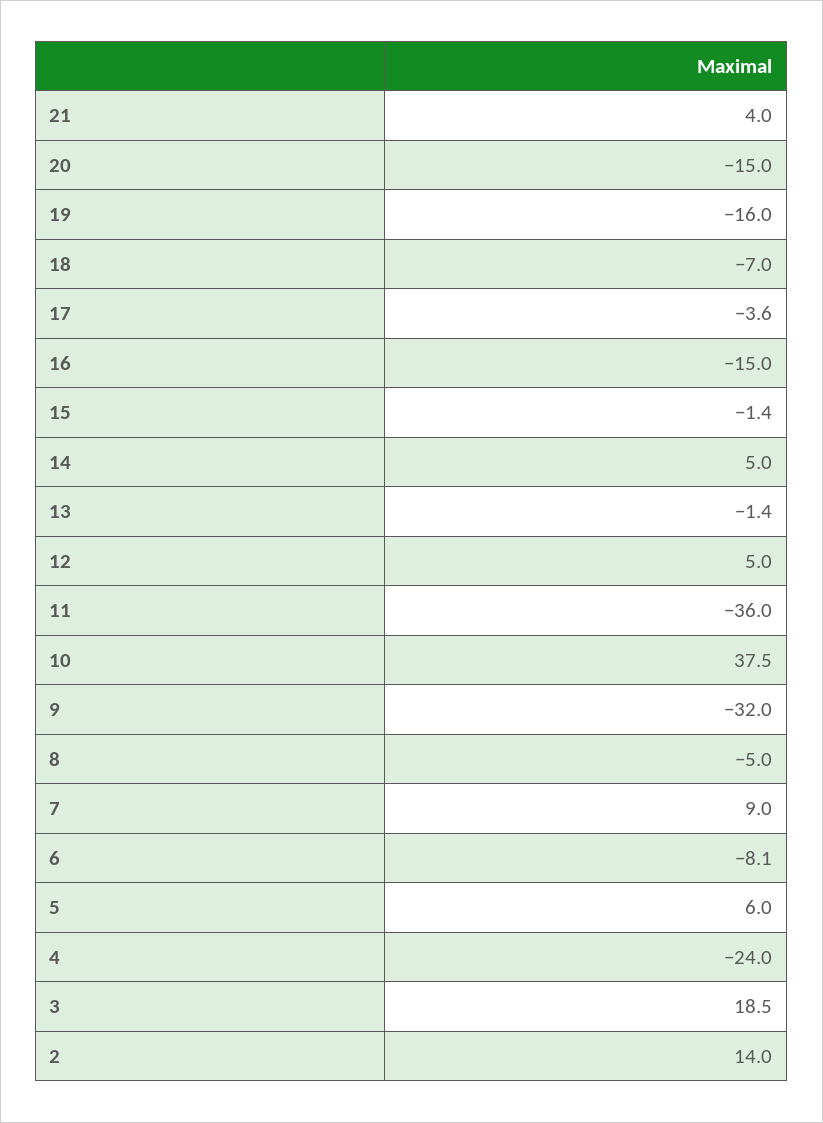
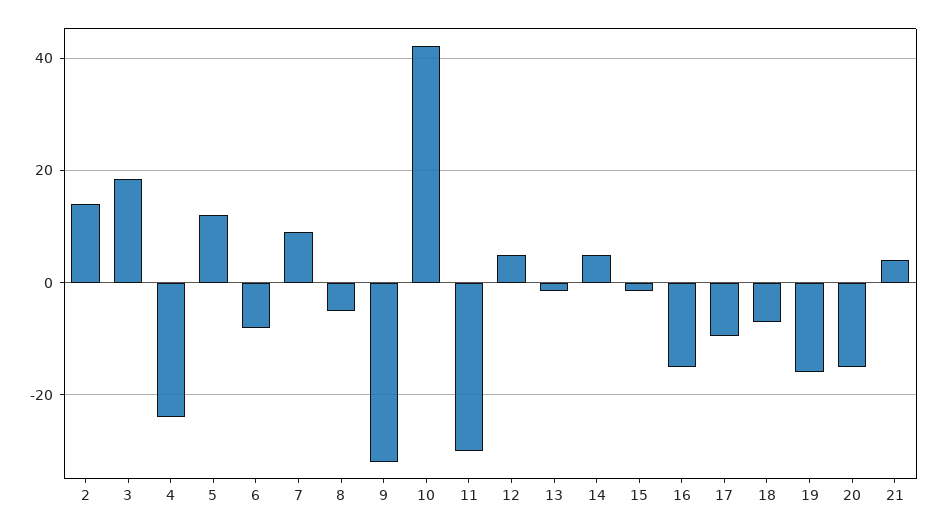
  {
    "21": 4,
    "20": -15,
    "19": -16,
    "18": -7,
-   "17": -3.6,
+   "17": -10,
    "16": -15,
    "15": -1.4,
    "14": 5,
    "13": -1.4,
    "12": 5,
-   "11": -36,
+   "11": -30,
-   "10": 37.5,
+   "10": 42,
    "9": -32,
    "8": -5,
    "7": 9,
    "6": -8.1,
-   "5": 6,
+   "5": 12,
    "4": -24,
    "3": 18.5,
    "2": 14
  }

